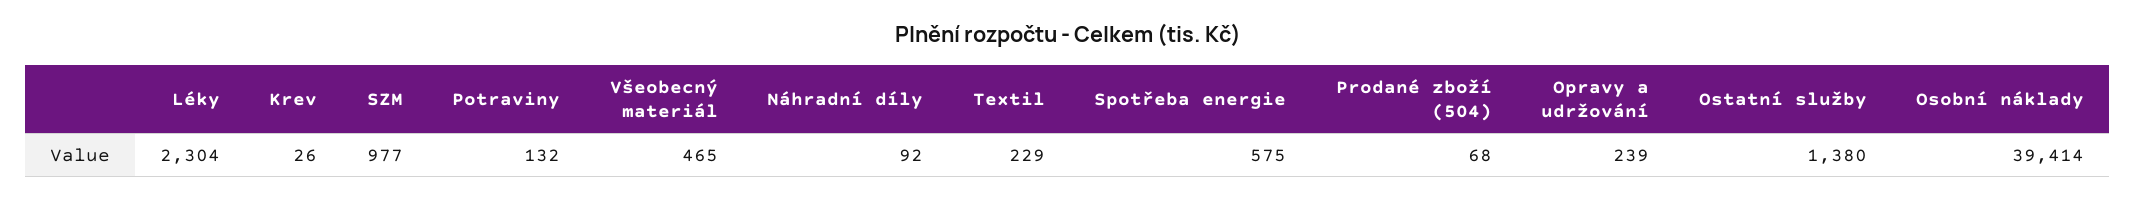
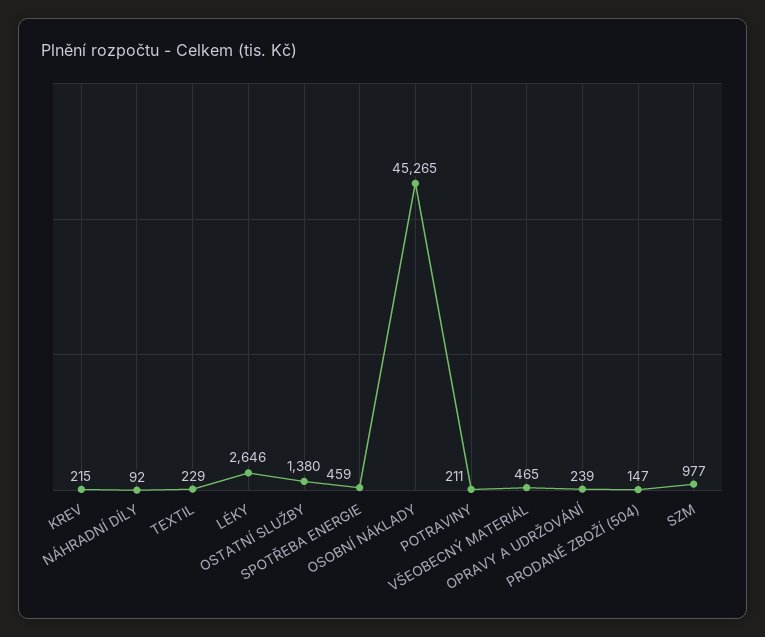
  {
-   "Léky": 2304,
+   "Léky": 2646,
-   "Krev": 26,
+   "Krev": 215,
    "SZM": 977,
-   "Potraviny": 132,
+   "Potraviny": 211,
    "Všeobecný materiál": 465,
    "Náhradní díly": 92,
    "Textil": 229,
-   "Spotřeba energie": 575,
+   "Spotřeba energie": 459,
-   "Prodané zboží (504)": 68,
+   "Prodané zboží (504)": 147,
    "Opravy a udržování": 239,
    "Ostatní služby": 1380,
-   "Osobní náklady": 39414
+   "Osobní náklady": 45265
  }

